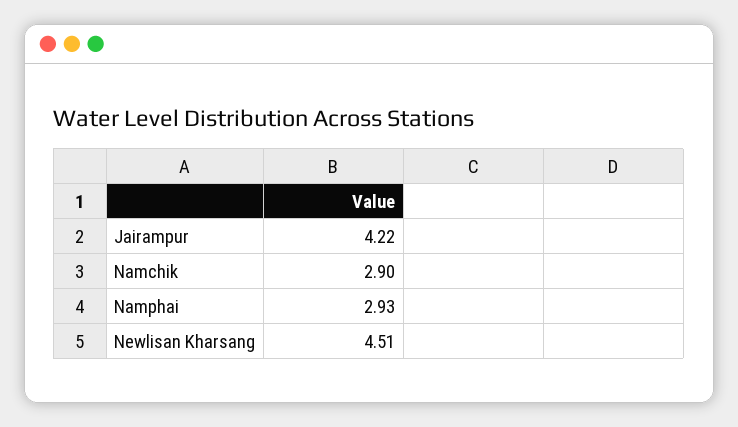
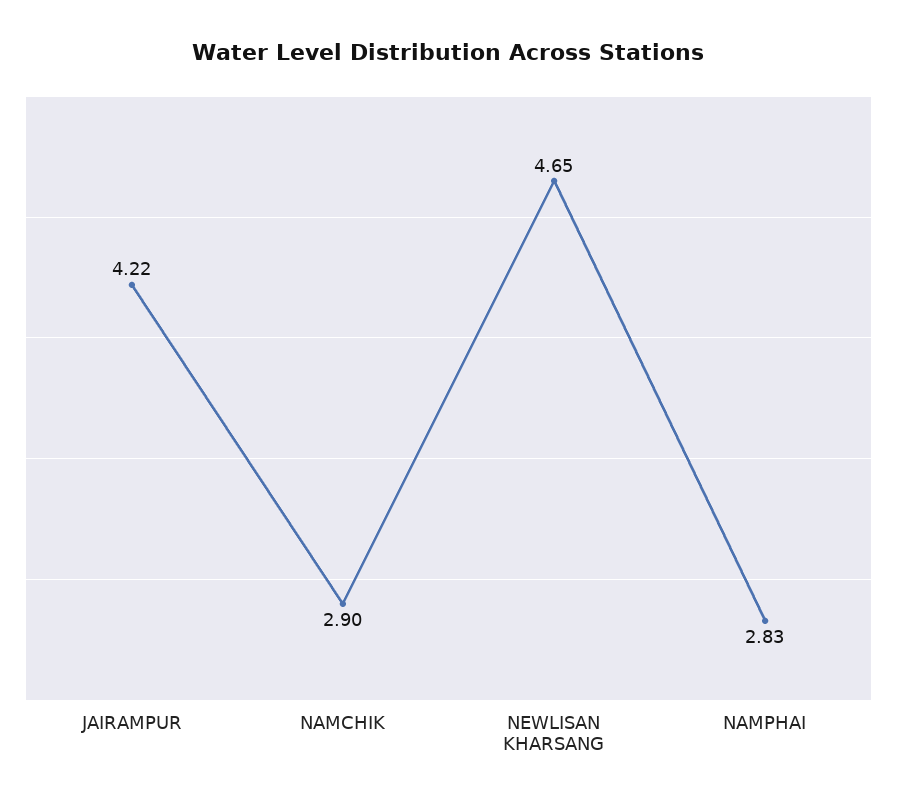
  {
    "Jairampur": 4.22,
    "Namchik": 2.9,
-   "Namphai": 2.93,
+   "Namphai": 2.83,
-   "Newlisan Kharsang": 4.51
+   "Newlisan Kharsang": 4.65
  }

